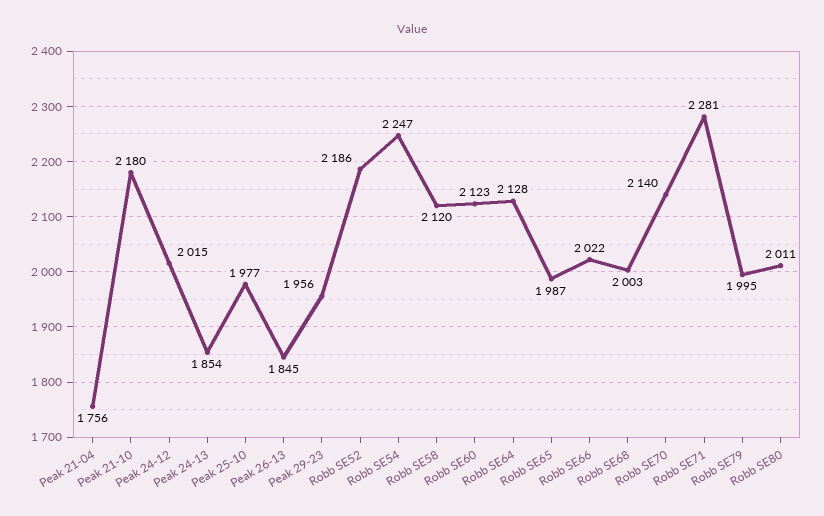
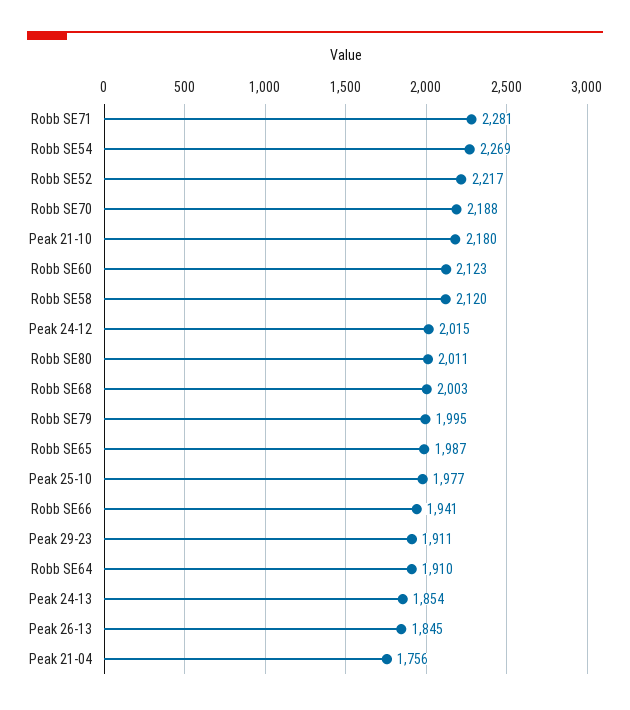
  {
    "Peak 21-04": 1756,
    "Peak 21-10": 2180,
    "Peak 24-12": 2015,
    "Peak 24-13": 1854,
    "Peak 25-10": 1977,
    "Peak 26-13": 1845,
-   "Peak 29-23": 1956,
+   "Peak 29-23": 1911,
-   "Robb SE52": 2186,
+   "Robb SE52": 2217,
-   "Robb SE54": 2247,
+   "Robb SE54": 2269,
    "Robb SE58": 2120,
    "Robb SE60": 2123,
-   "Robb SE64": 2128,
+   "Robb SE64": 1910,
    "Robb SE65": 1987,
-   "Robb SE66": 2022,
+   "Robb SE66": 1941,
    "Robb SE68": 2003,
-   "Robb SE70": 2140,
+   "Robb SE70": 2188,
    "Robb SE71": 2281,
    "Robb SE79": 1995,
    "Robb SE80": 2011
  }

